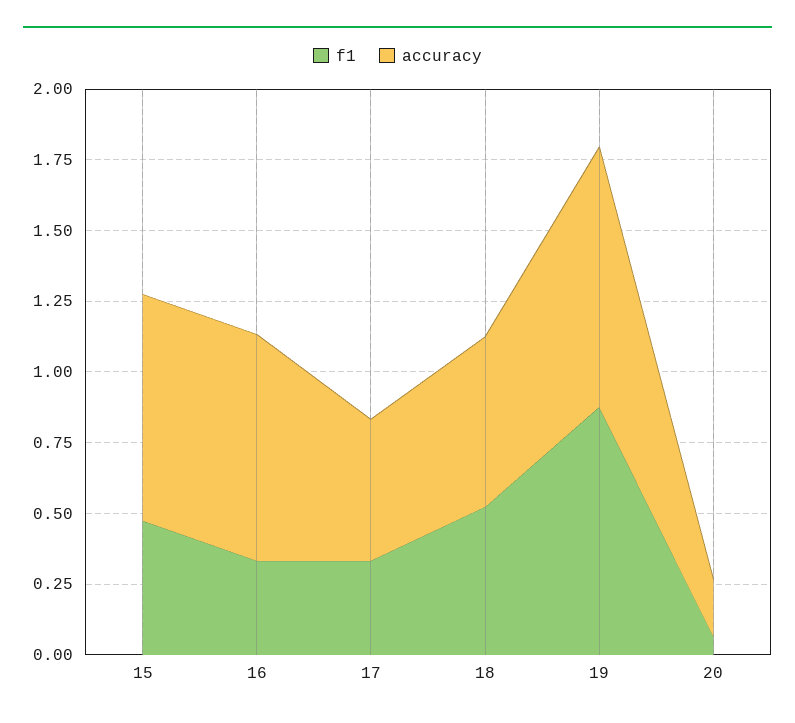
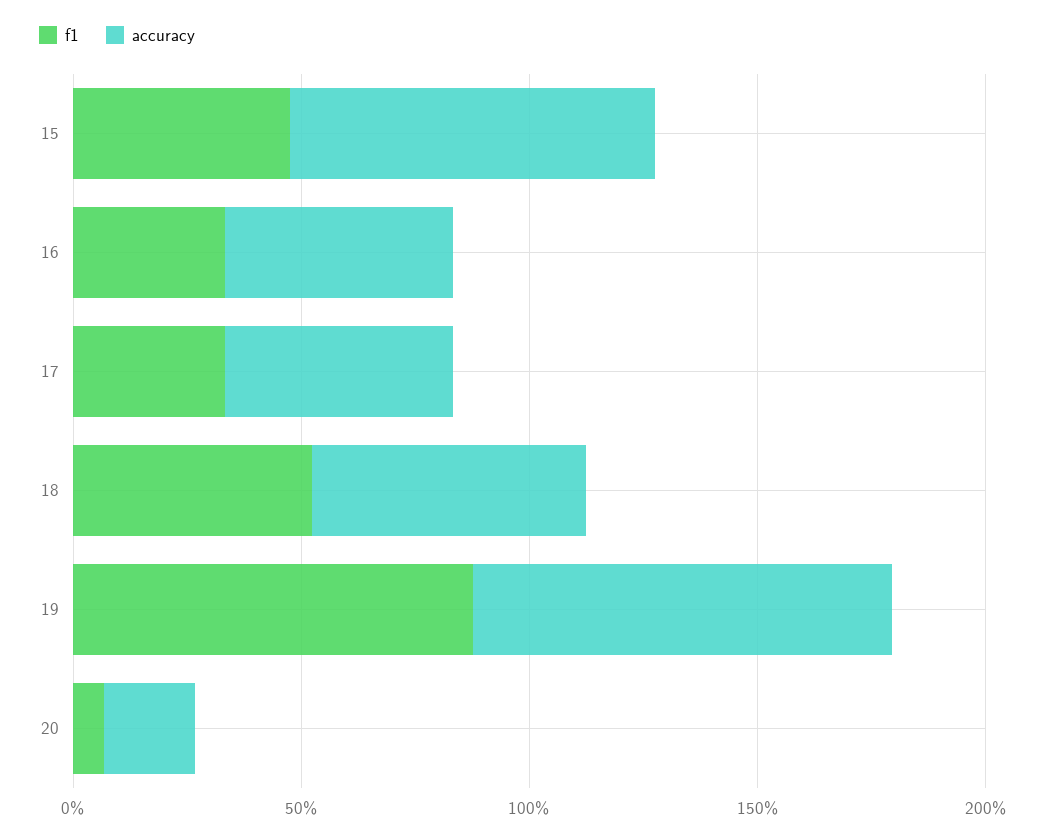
  {
    "f1": {
      "15": 0.5,
      "16": 0.35,
      "17": 0.35,
      "18": 0.5,
      "19": 0.9,
      "20": 0.05
    },
    "accuracy": {
      "15": 0.8,
-     "16": 0.8,
+     "16": 0.5,
      "17": 0.5,
      "18": 0.6,
      "19": 0.9,
      "20": 0.2
    }
  }

